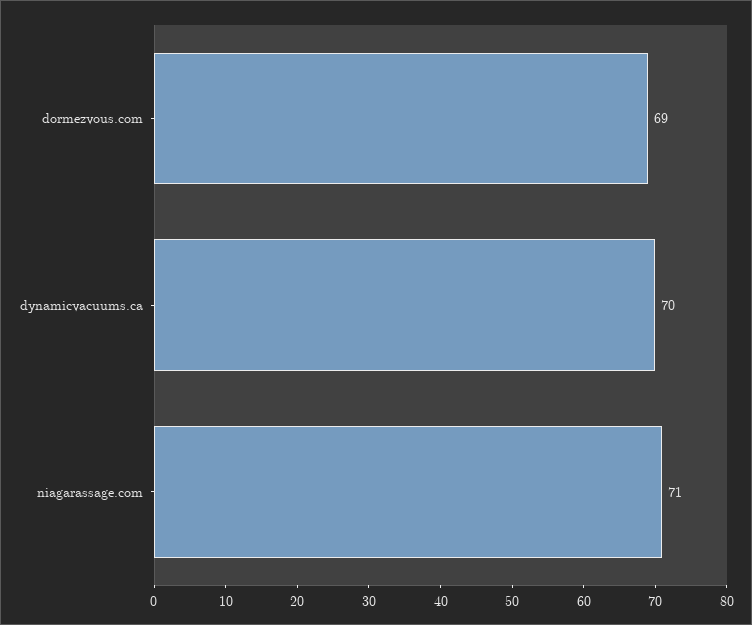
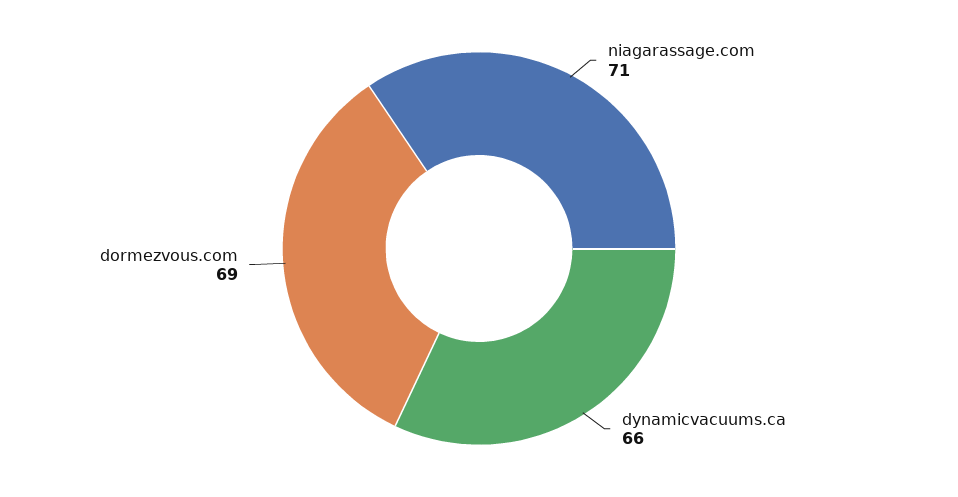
  {
    "dormezvous.com": 69,
-   "dynamicvacuums.ca": 70,
+   "dynamicvacuums.ca": 66,
    "niagarassage.com": 71
  }

